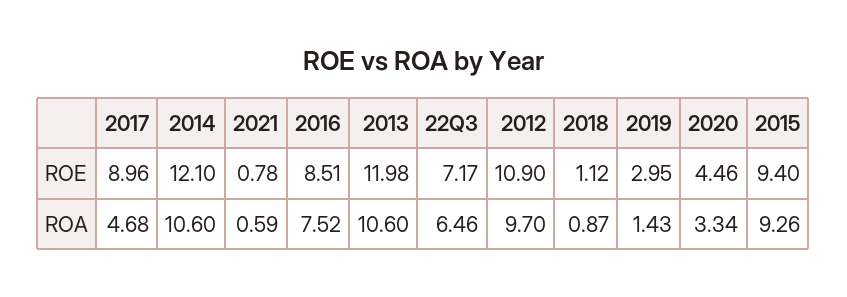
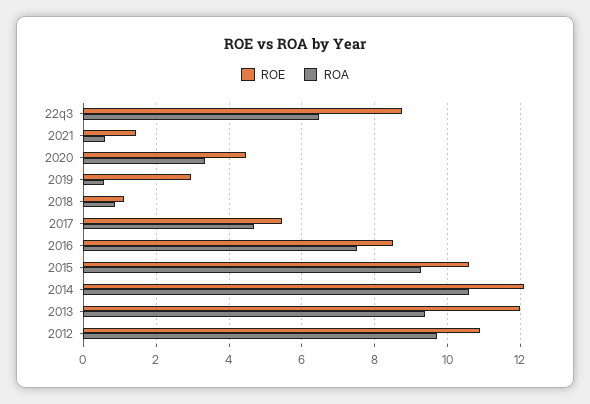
  {
    "ROE": {
-     "2017": 8.96,
+     "2017": 5.4,
      "2014": 12.1,
-     "2021": 0.78,
+     "2021": 1.4,
      "2016": 8.51,
      "2013": 11.98,
-     "22Q3": 7.17,
+     "22Q3": 8.8,
      "2012": 10.9,
      "2018": 1.12,
      "2019": 2.95,
      "2020": 4.46,
-     "2015": 9.4
+     "2015": 10.6
    },
    "ROA": {
      "2017": 4.68,
      "2014": 10.6,
      "2021": 0.59,
      "2016": 7.52,
-     "2013": 10.6,
+     "2013": 9.4,
      "22Q3": 6.46,
      "2012": 9.7,
      "2018": 0.87,
-     "2019": 1.43,
+     "2019": 0.6,
      "2020": 3.34,
      "2015": 9.26
    }
  }

